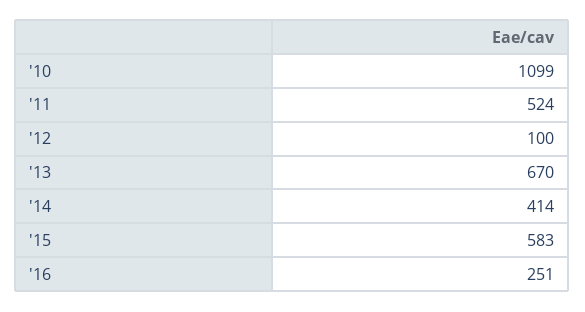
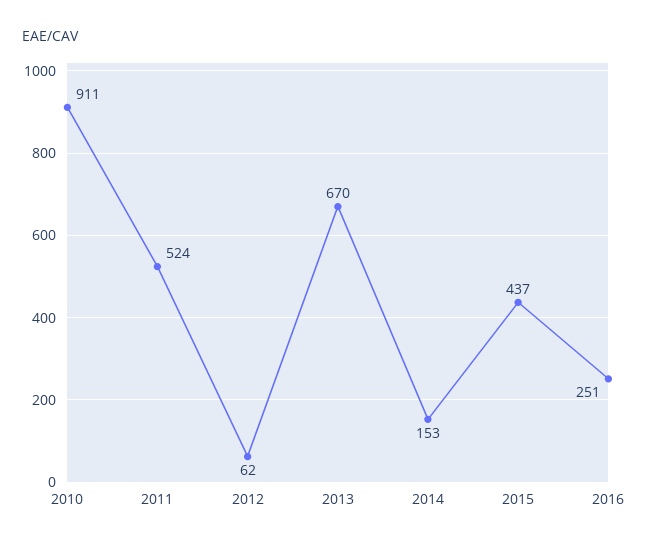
  {
-   "'10": 1099,
+   "'10": 911,
    "'11": 524,
-   "'12": 100,
+   "'12": 62,
    "'13": 670,
-   "'14": 414,
+   "'14": 153,
-   "'15": 583,
+   "'15": 437,
    "'16": 251
  }

